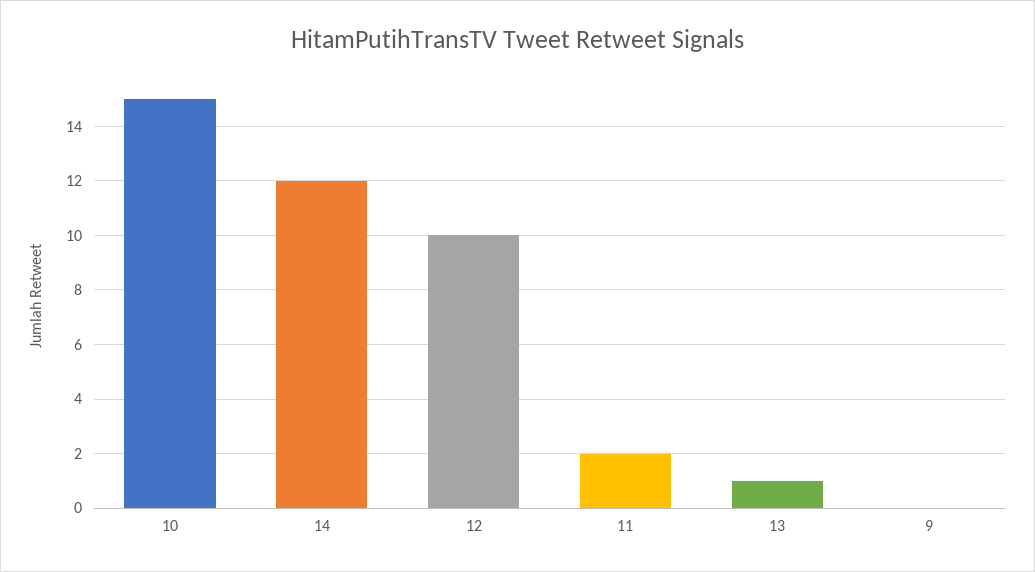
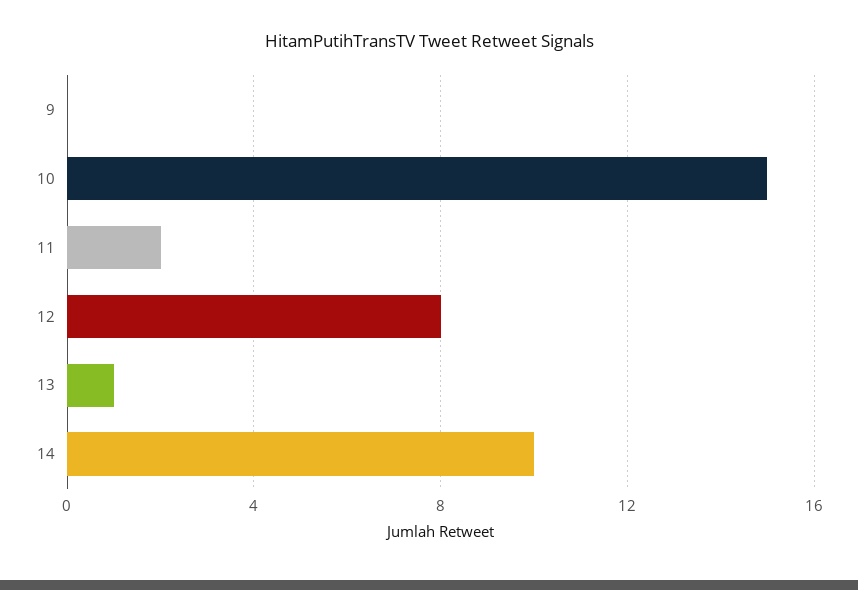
  {
    "10": 15,
-   "14": 12,
+   "14": 10,
-   "12": 10,
+   "12": 8,
    "11": 2,
    "13": 1,
    "9": 0
  }

